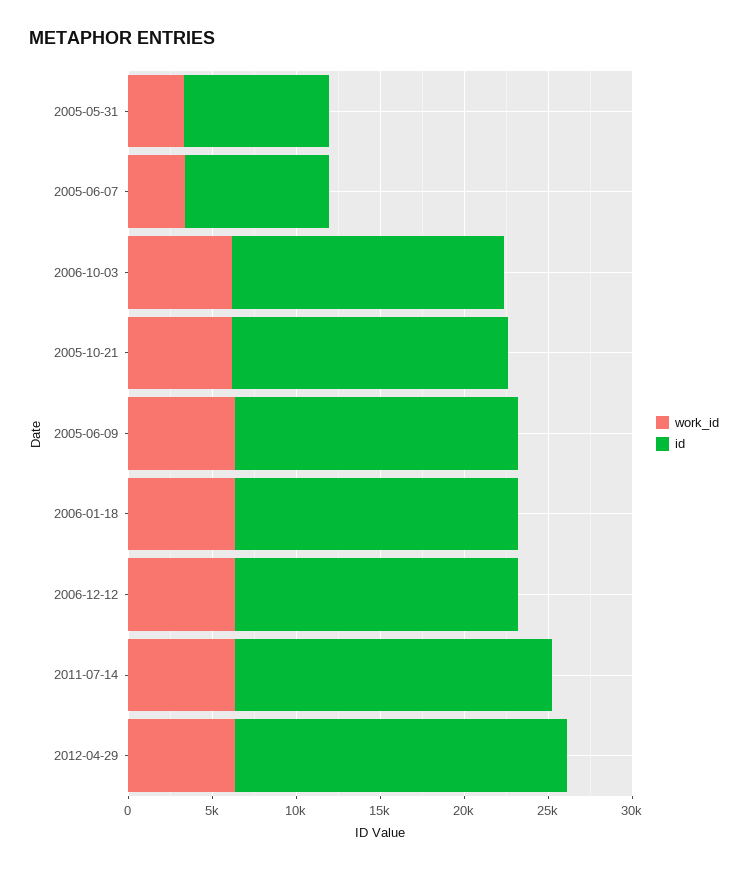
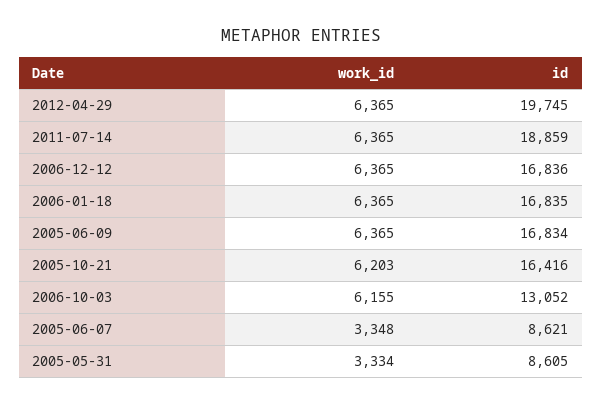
  {
    "work_id": {
      "2005-05-31": 3334,
      "2005-06-07": 3348,
      "2006-10-03": 6155,
      "2005-10-21": 6203,
      "2005-06-09": 6365,
      "2006-01-18": 6365,
      "2006-12-12": 6365,
      "2011-07-14": 6365,
      "2012-04-29": 6365
    },
    "id": {
      "2005-05-31": 8605,
      "2005-06-07": 8621,
-     "2006-10-03": 16000,
+     "2006-10-03": 13052,
      "2005-10-21": 16416,
      "2005-06-09": 16834,
      "2006-01-18": 16835,
      "2006-12-12": 16836,
      "2011-07-14": 18859,
      "2012-04-29": 19745
    }
  }

